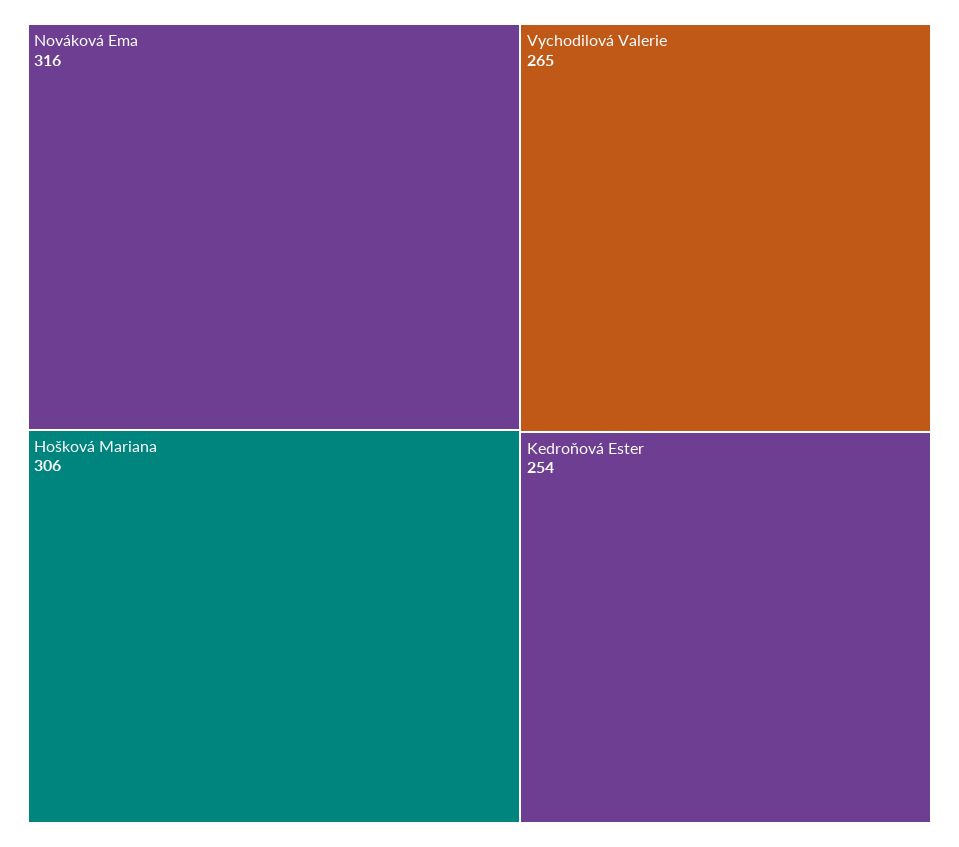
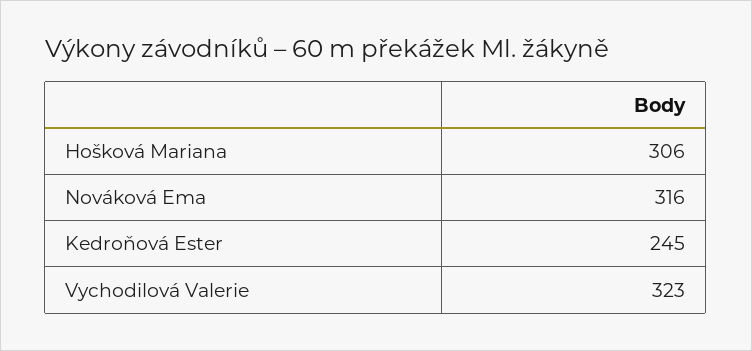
  {
    "Nováková Ema": 316,
    "Hošková Mariana": 306,
-   "Vychodilová Valerie": 265,
+   "Vychodilová Valerie": 323,
-   "Kedroňová Ester": 254
+   "Kedroňová Ester": 245
  }

